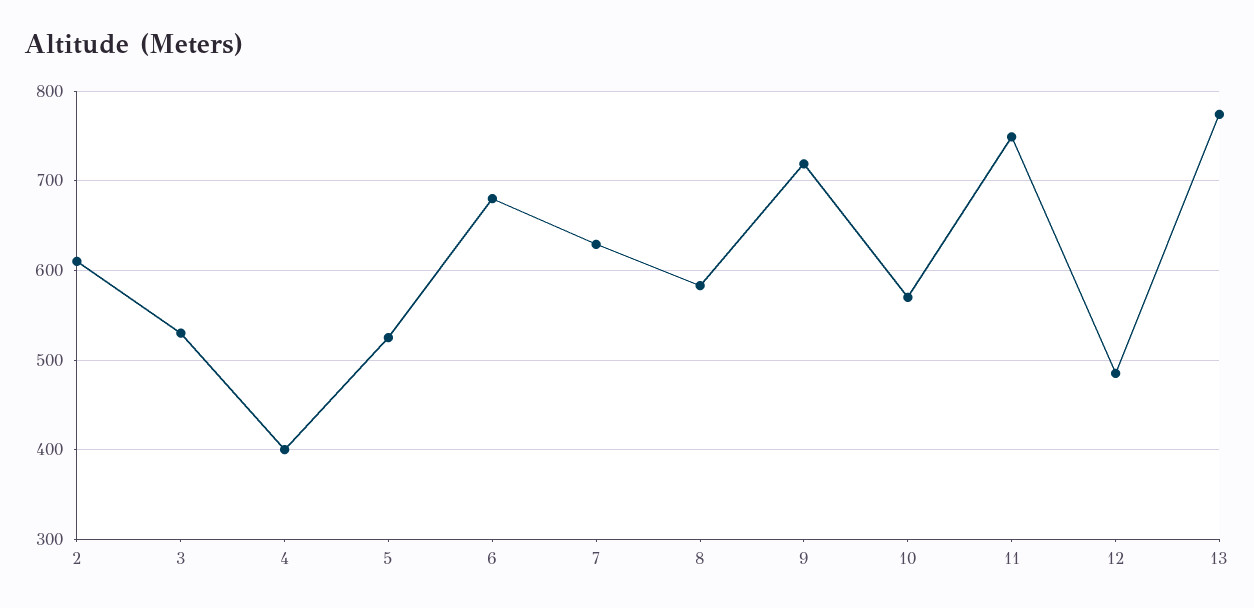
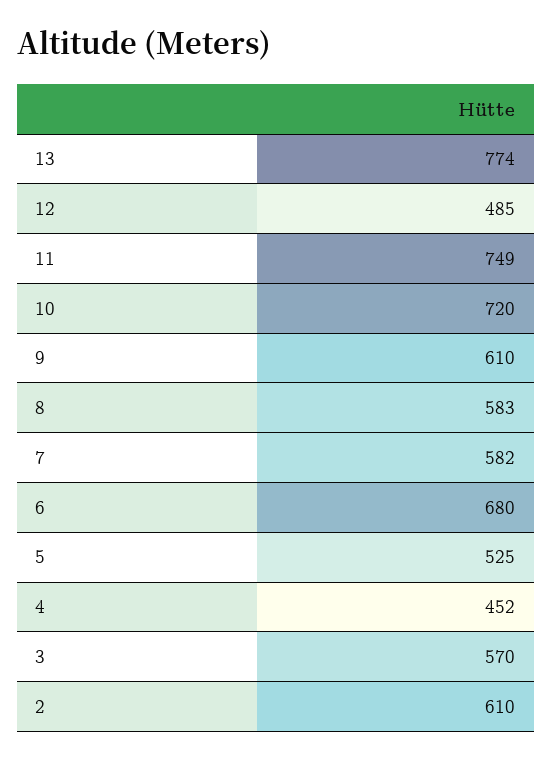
  {
    "2": 610,
-   "3": 530,
+   "3": 570,
-   "4": 400,
+   "4": 452,
    "5": 525,
    "6": 680,
-   "7": 630,
+   "7": 582,
    "8": 583,
-   "9": 720,
+   "9": 610,
-   "10": 570,
+   "10": 720,
    "11": 749,
    "12": 485,
    "13": 774
  }

